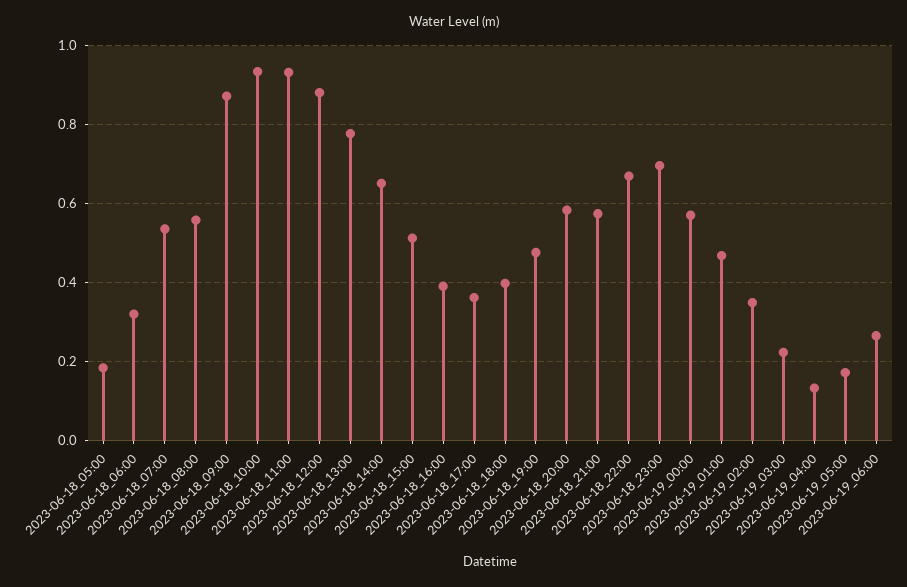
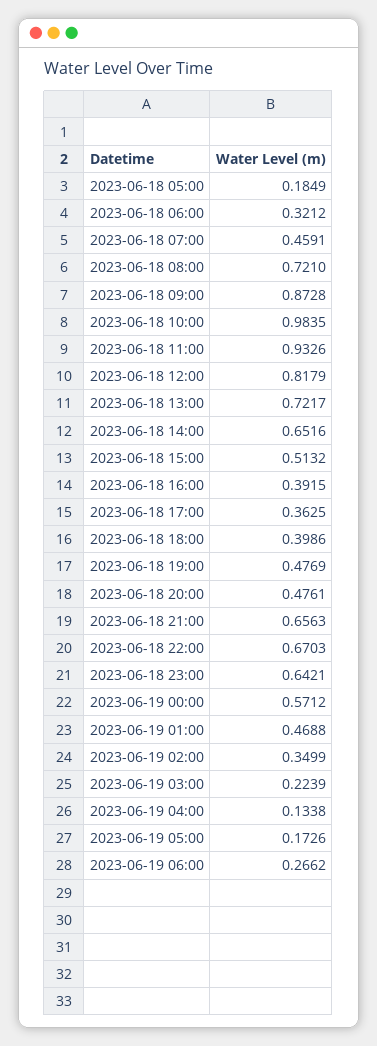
  {
    "2023-06-18_05:00": 0.1849,
    "2023-06-18_06:00": 0.3212,
-   "2023-06-18_07:00": 0.54,
+   "2023-06-18_07:00": 0.4591,
-   "2023-06-18_08:00": 0.56,
+   "2023-06-18_08:00": 0.721,
    "2023-06-18_09:00": 0.8728,
-   "2023-06-18_10:00": 0.94,
+   "2023-06-18_10:00": 0.9835,
    "2023-06-18_11:00": 0.9326,
-   "2023-06-18_12:00": 0.88,
+   "2023-06-18_12:00": 0.8179,
-   "2023-06-18_13:00": 0.78,
+   "2023-06-18_13:00": 0.7217,
    "2023-06-18_14:00": 0.6516,
    "2023-06-18_15:00": 0.5132,
    "2023-06-18_16:00": 0.3915,
    "2023-06-18_17:00": 0.3625,
    "2023-06-18_18:00": 0.3986,
    "2023-06-18_19:00": 0.4769,
-   "2023-06-18_20:00": 0.58,
+   "2023-06-18_20:00": 0.4761,
-   "2023-06-18_21:00": 0.58,
+   "2023-06-18_21:00": 0.6563,
    "2023-06-18_22:00": 0.6703,
-   "2023-06-18_23:00": 0.7,
+   "2023-06-18_23:00": 0.6421,
    "2023-06-19_00:00": 0.5712,
    "2023-06-19_01:00": 0.4688,
    "2023-06-19_02:00": 0.3499,
    "2023-06-19_03:00": 0.2239,
    "2023-06-19_04:00": 0.1338,
    "2023-06-19_05:00": 0.1726,
    "2023-06-19_06:00": 0.2662
  }

